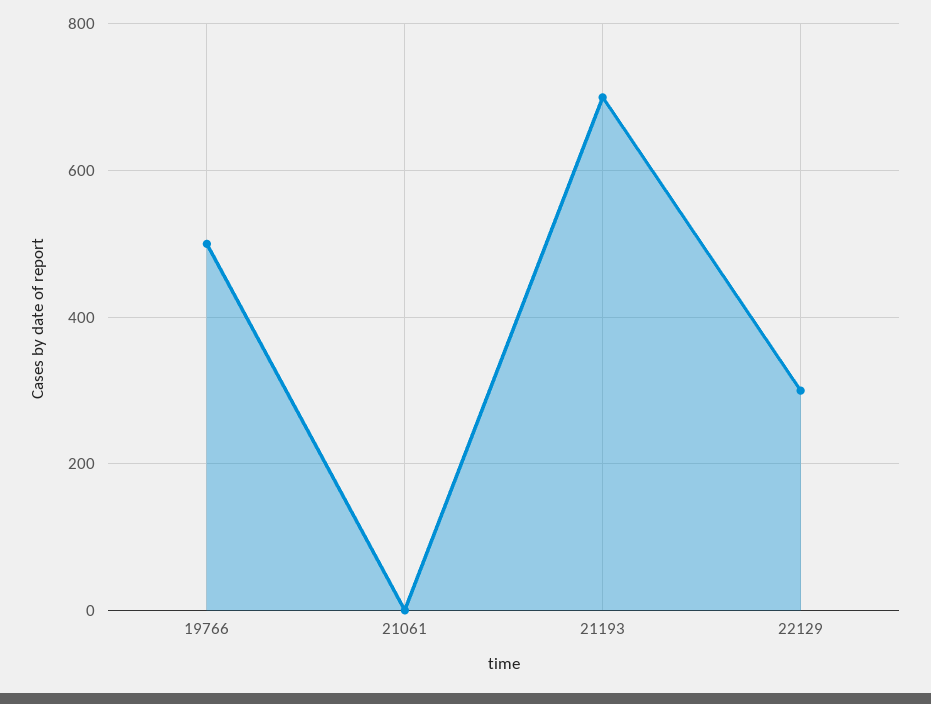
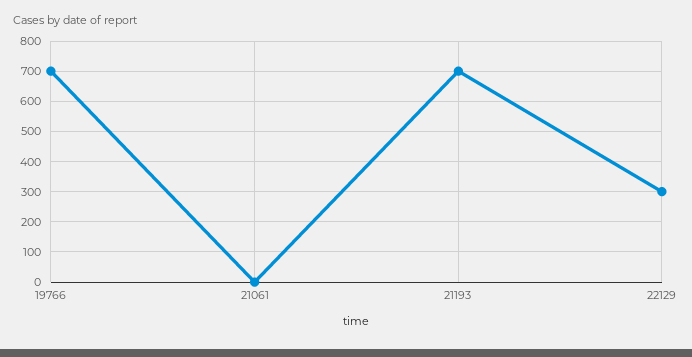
  {
-   "19766": 500,
+   "19766": 700,
    "21061": 0,
    "21193": 700,
    "22129": 300
  }

